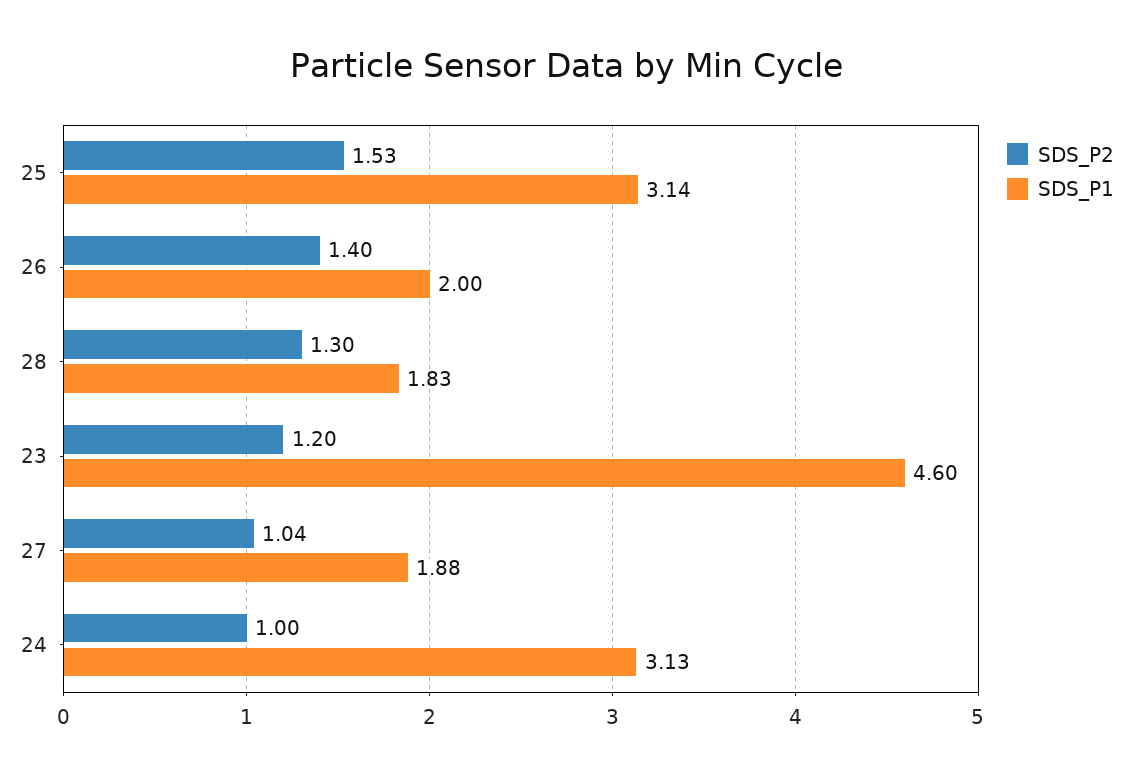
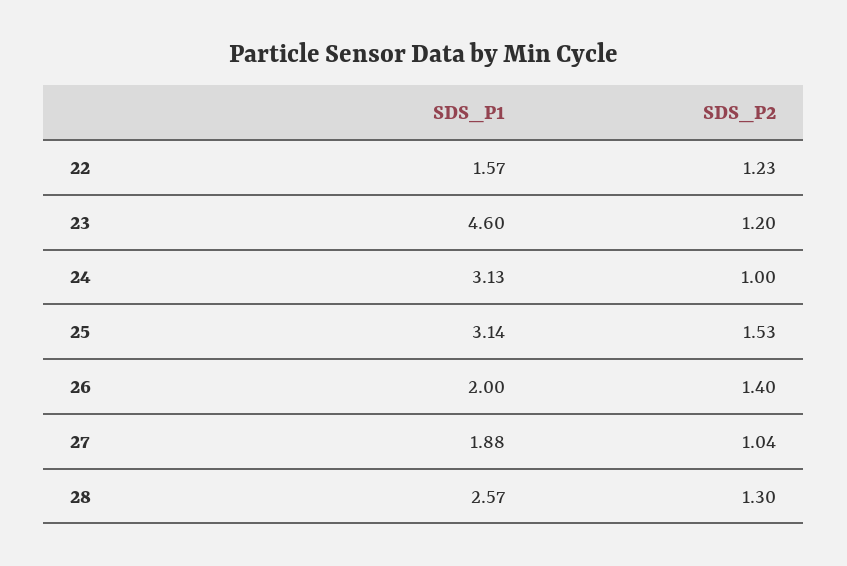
  {
    "SDS_P2": {
      "25": 1.53,
      "26": 1.4,
      "28": 1.3,
      "23": 1.2,
      "27": 1.04,
-     "24": 1
+     "24": 1,
+     "22": 1.23
    },
    "SDS_P1": {
      "25": 3.14,
      "26": 2,
-     "28": 1.83,
+     "28": 2.57,
      "23": 4.6,
      "27": 1.88,
-     "24": 3.13
+     "24": 3.13,
+     "22": 1.57
    }
  }

